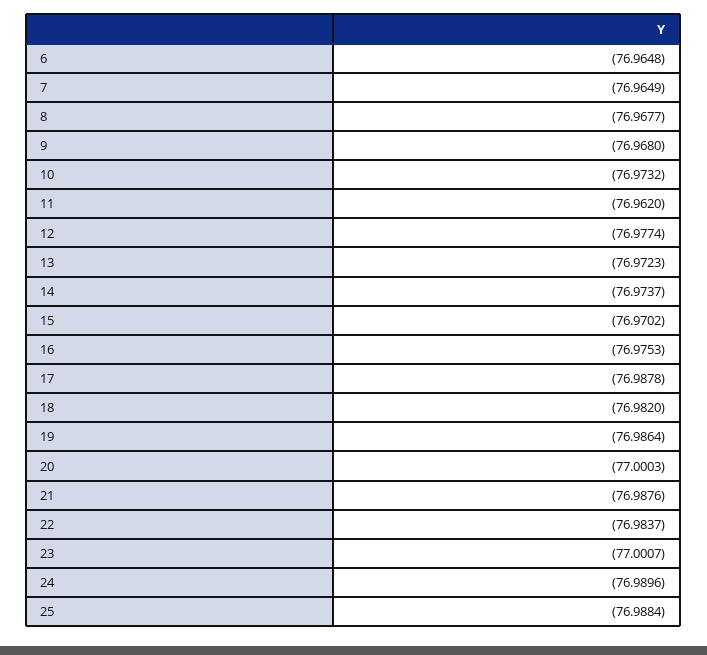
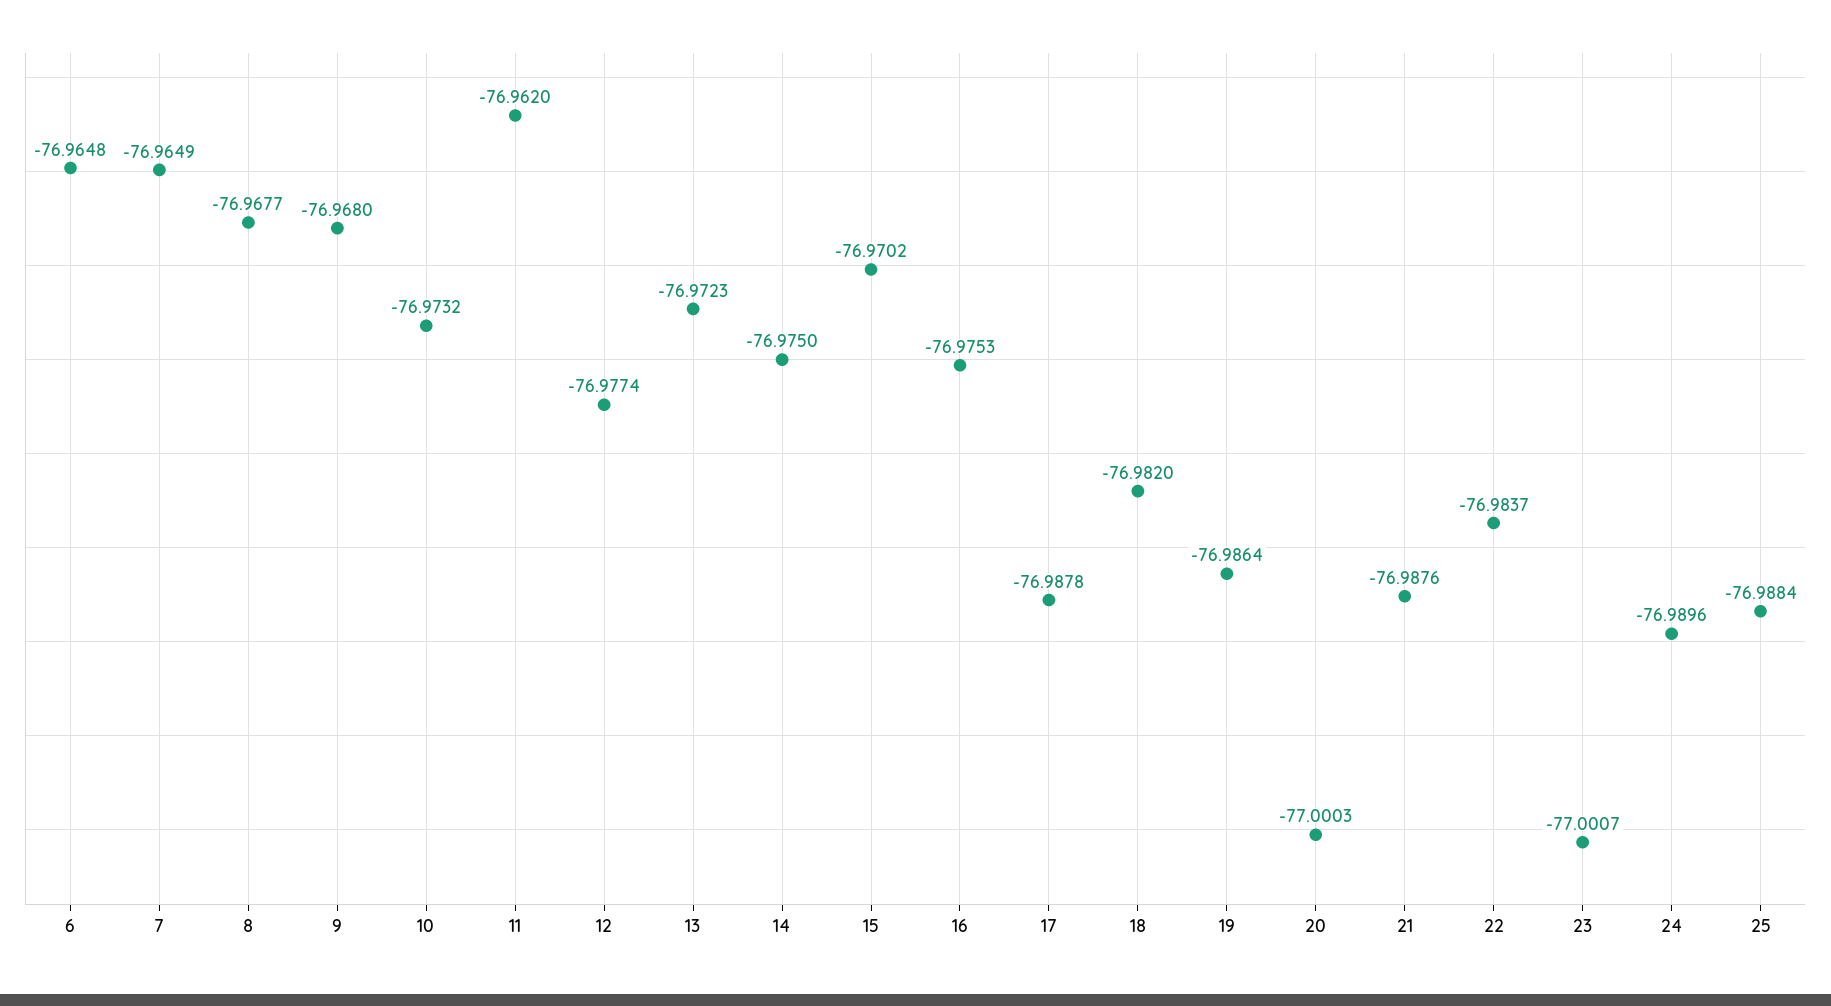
  {
    "6": -76.9648,
    "7": -76.9649,
    "8": -76.9677,
    "9": -76.968,
    "10": -76.9732,
    "11": -76.962,
    "12": -76.9774,
    "13": -76.9723,
-   "14": -76.9737,
+   "14": -76.975,
    "15": -76.9702,
    "16": -76.9753,
    "17": -76.9878,
    "18": -76.982,
    "19": -76.9864,
    "20": -77.0003,
    "21": -76.9876,
    "22": -76.9837,
    "23": -77.0007,
    "24": -76.9896,
    "25": -76.9884
  }

